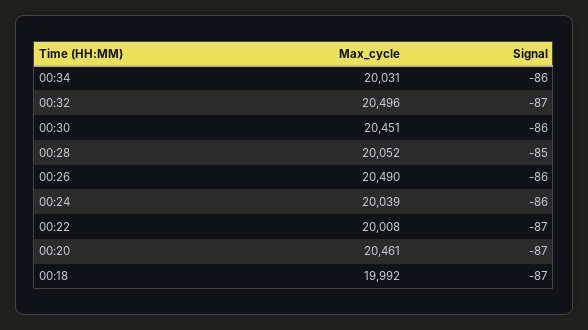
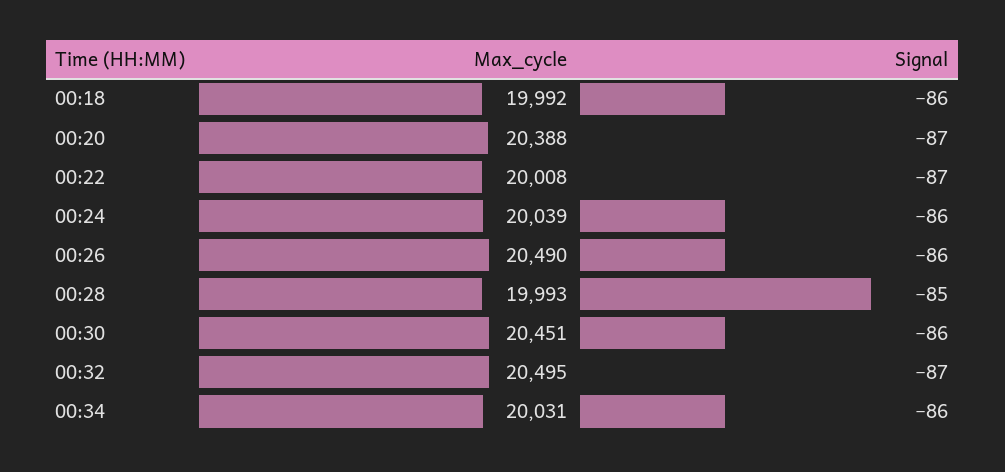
  {
    "Max_cycle": {
      "00:34": 20031,
-     "00:32": 20496,
+     "00:32": 20495,
      "00:30": 20451,
-     "00:28": 20052,
+     "00:28": 19993,
      "00:26": 20490,
      "00:24": 20039,
      "00:22": 20008,
-     "00:20": 20461,
+     "00:20": 20388,
      "00:18": 19992
    },
    "Signal": {
      "00:34": -86,
      "00:32": -87,
      "00:30": -86,
      "00:28": -85,
      "00:26": -86,
      "00:24": -86,
      "00:22": -87,
      "00:20": -87,
-     "00:18": -87
+     "00:18": -86
    }
  }

